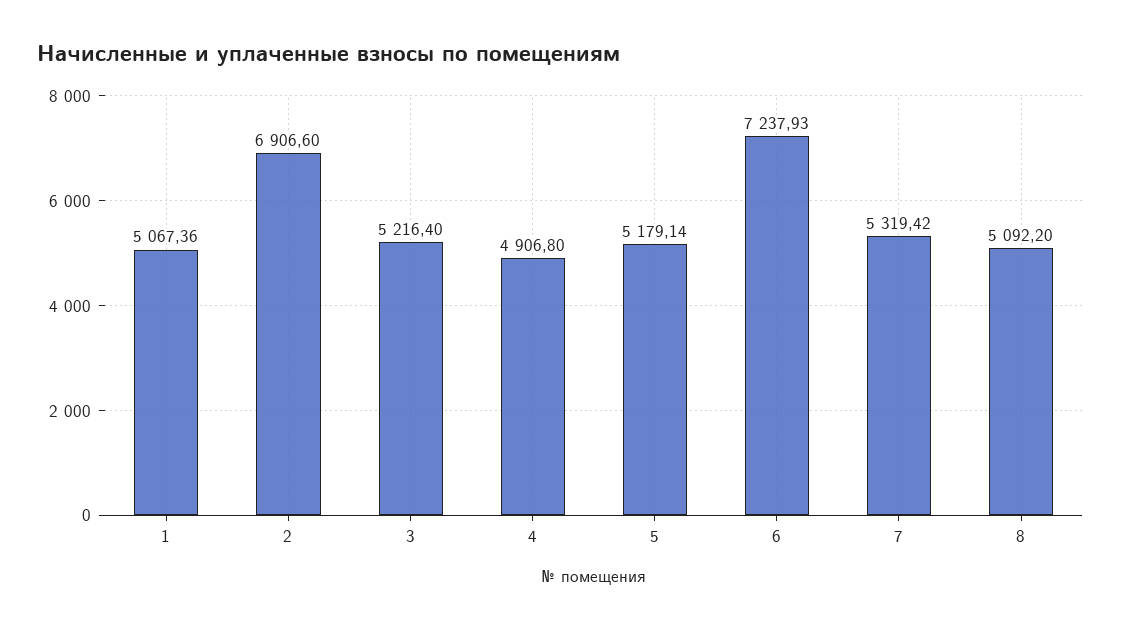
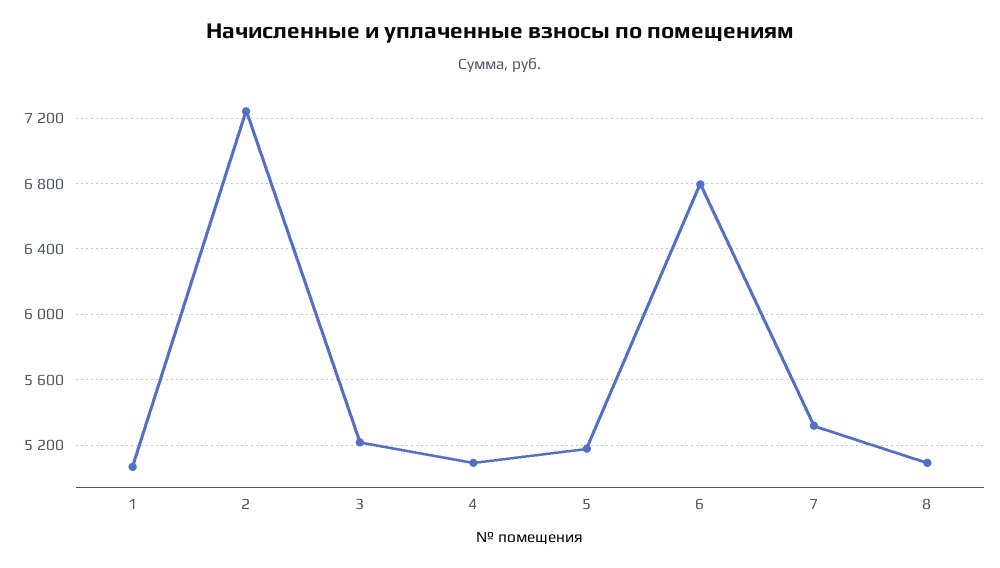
  {
    "1": 5067.36,
-   "2": 6906.6,
+   "2": 7250,
    "3": 5216.4,
-   "4": 4906.8,
+   "4": 5100,
    "5": 5179.14,
-   "6": 7237.93,
+   "6": 6800,
    "7": 5319.42,
    "8": 5092.2
  }

